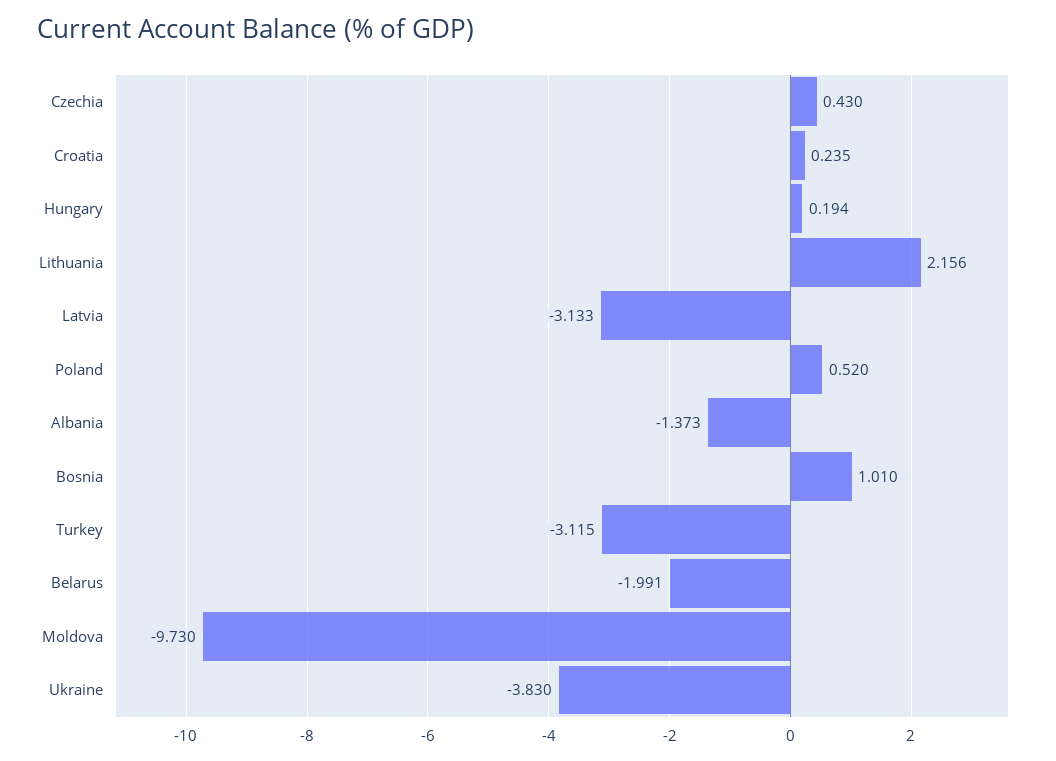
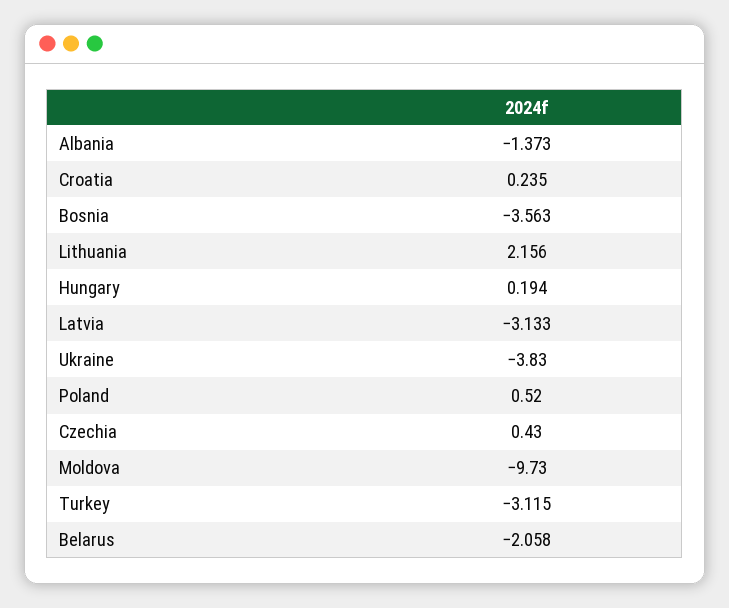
  {
    "Czechia": 0.43,
    "Croatia": 0.235,
    "Hungary": 0.194,
    "Lithuania": 2.156,
    "Latvia": -3.133,
    "Poland": 0.52,
    "Albania": -1.373,
-   "Bosnia": 1.01,
+   "Bosnia": -3.563,
    "Turkey": -3.115,
-   "Belarus": -1.991,
+   "Belarus": -2.058,
    "Moldova": -9.73,
    "Ukraine": -3.83
  }

